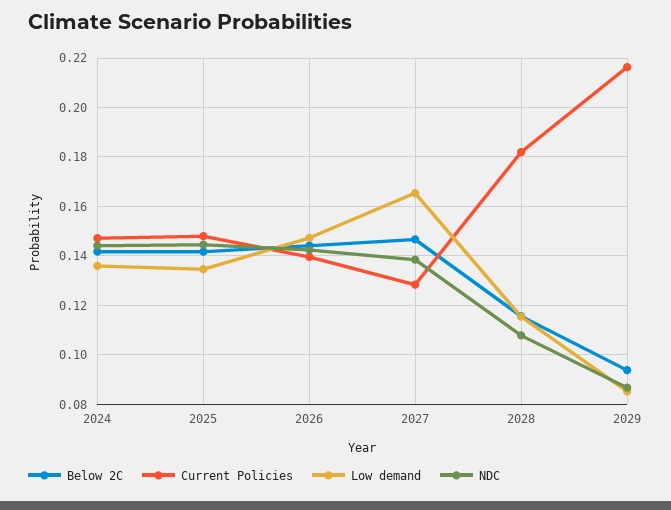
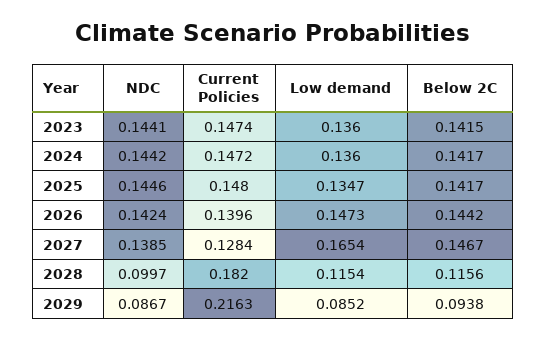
  {
    "Below 2C": {
      "2024": 0.1417,
      "2025": 0.1417,
      "2026": 0.1442,
      "2027": 0.1467,
      "2028": 0.1156,
-     "2029": 0.0938
+     "2029": 0.0938,
+     "2023": 0.1415
    },
    "Current Policies": {
      "2024": 0.1472,
      "2025": 0.148,
      "2026": 0.1396,
      "2027": 0.1284,
      "2028": 0.182,
-     "2029": 0.2163
+     "2029": 0.2163,
+     "2023": 0.1474
    },
    "Low demand": {
      "2024": 0.136,
      "2025": 0.1347,
      "2026": 0.1473,
      "2027": 0.1654,
      "2028": 0.1154,
-     "2029": 0.0852
+     "2029": 0.0852,
+     "2023": 0.136
    },
    "NDC": {
      "2024": 0.1442,
      "2025": 0.1446,
      "2026": 0.1424,
      "2027": 0.1385,
-     "2028": 0.1075,
+     "2028": 0.0997,
-     "2029": 0.0867
+     "2029": 0.0867,
+     "2023": 0.1441
    }
  }

